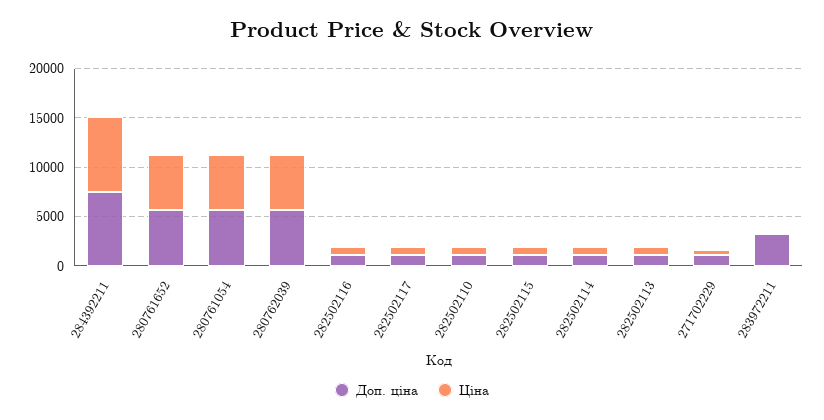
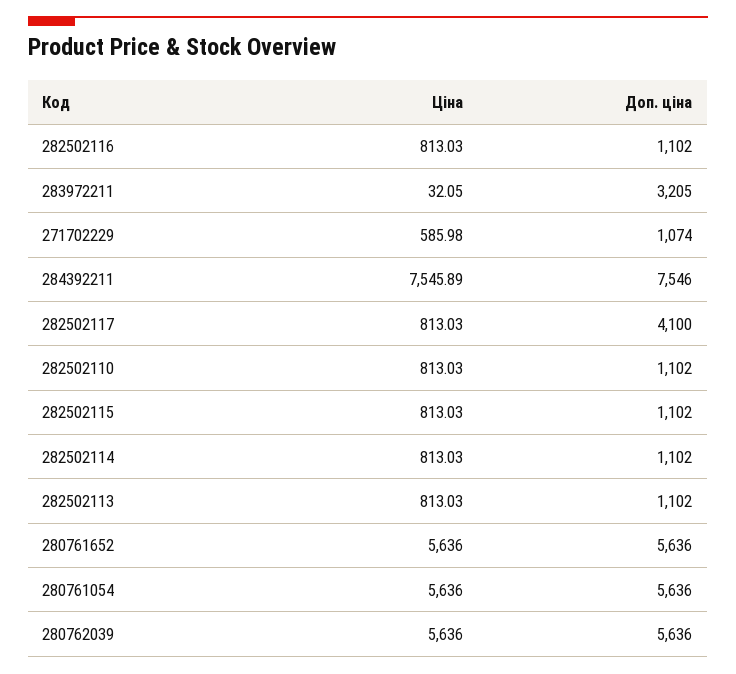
  {
    "Доп. ціна": {
      "284392211": 7546,
      "280761652": 5636,
      "280761054": 5636,
      "280762039": 5636,
      "282502116": 1102,
-     "282502117": 1000,
+     "282502117": 4100,
      "282502110": 1102,
      "282502115": 1102,
      "282502114": 1102,
      "282502113": 1102,
      "271702229": 1074,
      "283972211": 3205
    },
    "Ціна": {
      "284392211": 7545.89,
      "280761652": 5636,
      "280761054": 5636,
      "280762039": 5636,
      "282502116": 813.03,
      "282502117": 813.03,
      "282502110": 813.03,
      "282502115": 813.03,
      "282502114": 813.03,
      "282502113": 813.03,
      "271702229": 585.98,
      "283972211": 32.05
    }
  }

